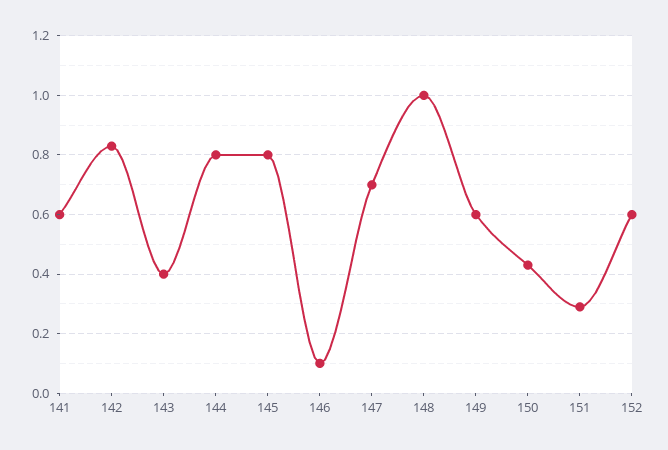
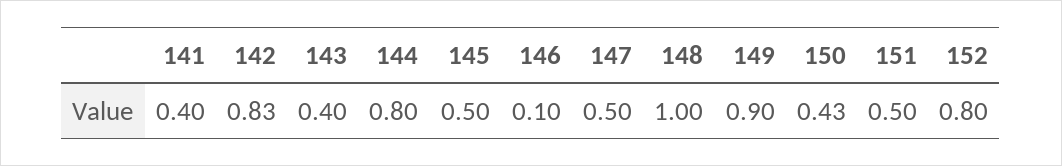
  {
-   "141": 0.6,
+   "141": 0.4,
    "142": 0.83,
    "143": 0.4,
    "144": 0.8,
-   "145": 0.8,
+   "145": 0.5,
    "146": 0.1,
-   "147": 0.7,
+   "147": 0.5,
    "148": 1,
-   "149": 0.6,
+   "149": 0.9,
    "150": 0.43,
-   "151": 0.3,
+   "151": 0.5,
-   "152": 0.6
+   "152": 0.8
  }

